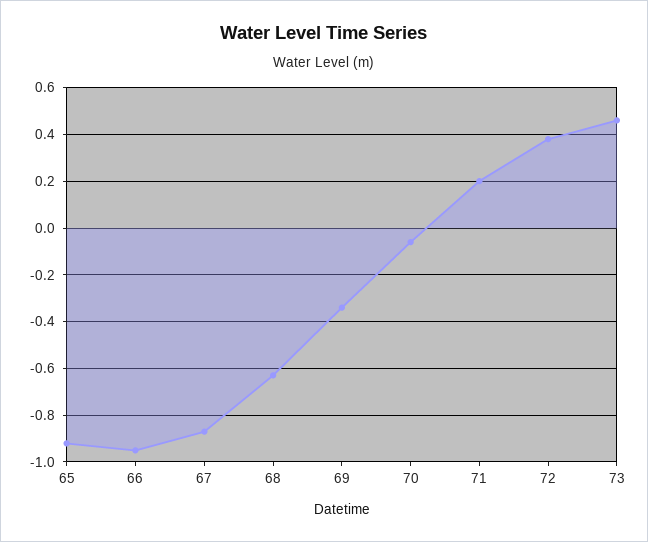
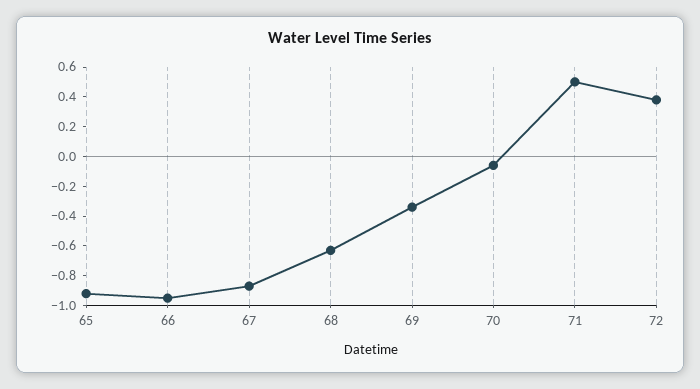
  {
    "65": -0.9,
    "66": -0.95,
    "67": -0.85,
    "68": -0.65,
    "69": -0.35,
    "70": -0.05,
-   "71": 0.2,
+   "71": 0.5,
-   "72": 0.4,
+   "72": 0.4
-   "73": 0.45
  }

